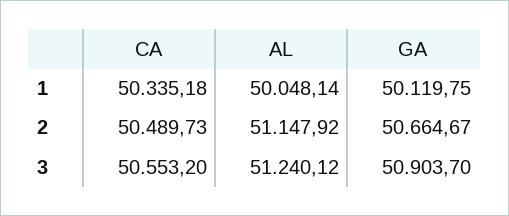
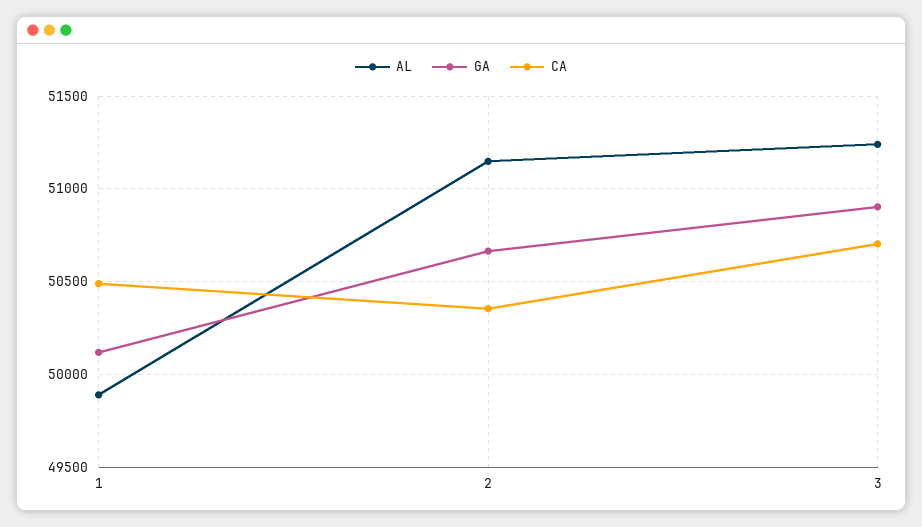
  {
    "CA": {
-     "1": 50335.18,
+     "1": 50500,
-     "2": 50489.73,
+     "2": 50350,
-     "3": 50553.2
+     "3": 50700
    },
    "AL": {
-     "1": 50048.14,
+     "1": 49900,
      "2": 51147.92,
      "3": 51240.12
    },
    "GA": {
      "1": 50119.75,
      "2": 50664.67,
      "3": 50903.7
    }
  }

